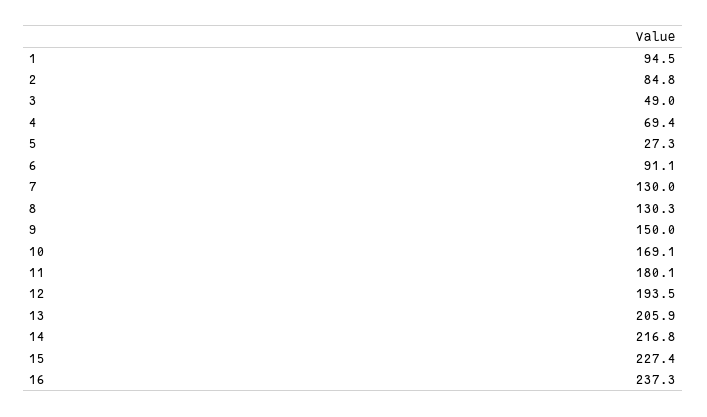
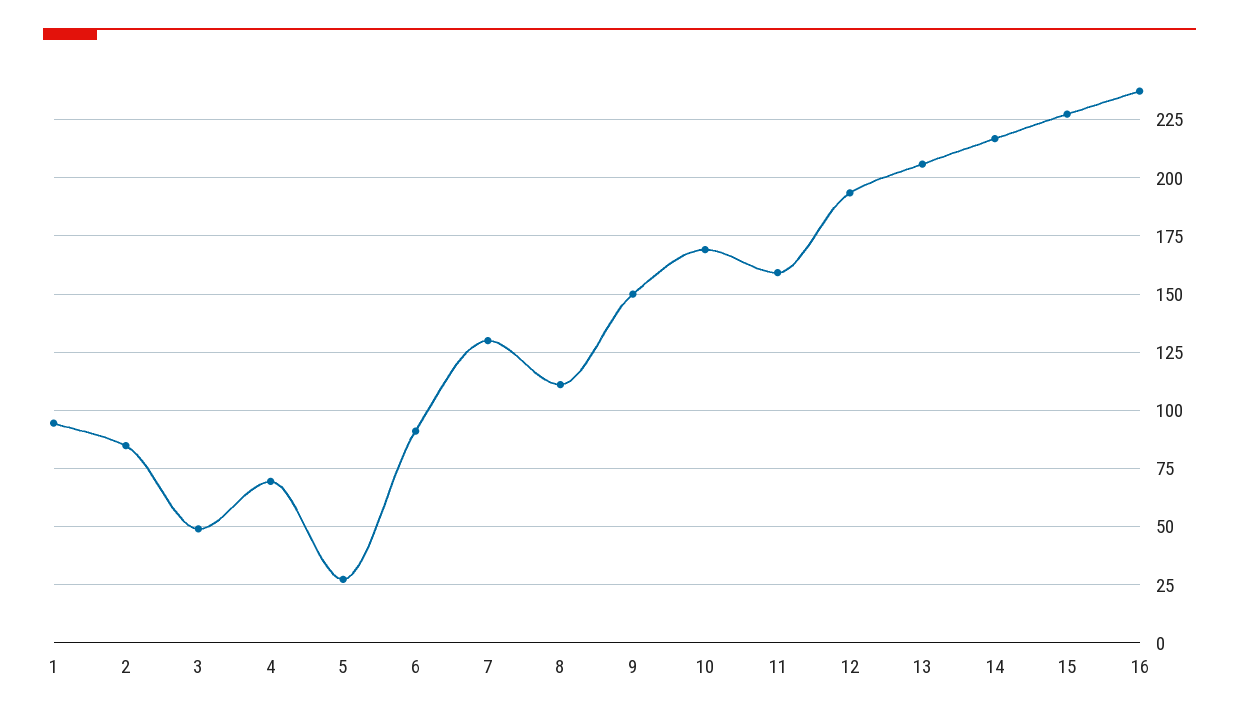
  {
    "1": 94.5,
    "2": 84.8,
    "3": 49,
    "4": 69.4,
    "5": 27.3,
    "6": 91.1,
    "7": 130,
-   "8": 130.3,
+   "8": 110,
    "9": 150,
    "10": 169.1,
-   "11": 180.1,
+   "11": 160,
    "12": 193.5,
    "13": 205.9,
    "14": 216.8,
    "15": 227.4,
    "16": 237.3
  }

